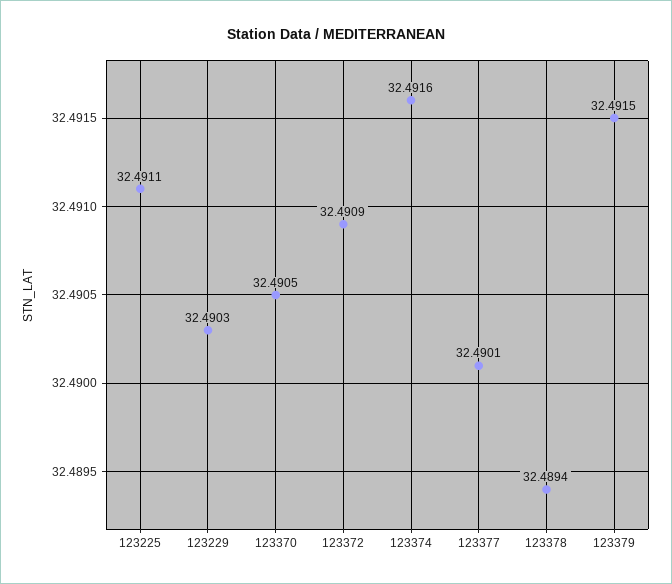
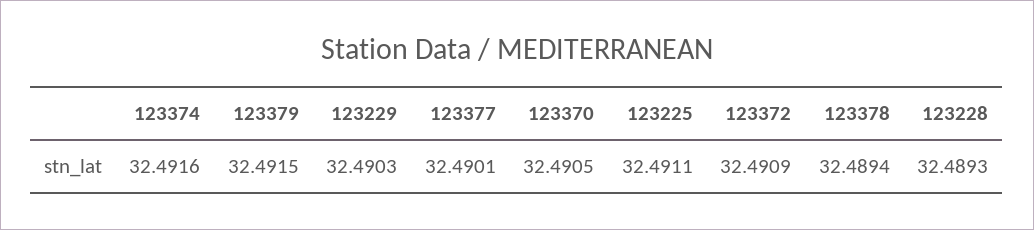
  {
    "123225": 32.4911,
    "123229": 32.4903,
    "123370": 32.4905,
    "123372": 32.4909,
    "123374": 32.4916,
    "123377": 32.4901,
    "123378": 32.4894,
-   "123379": 32.4915
+   "123379": 32.4915,
+   "123228": 32.4893
  }

